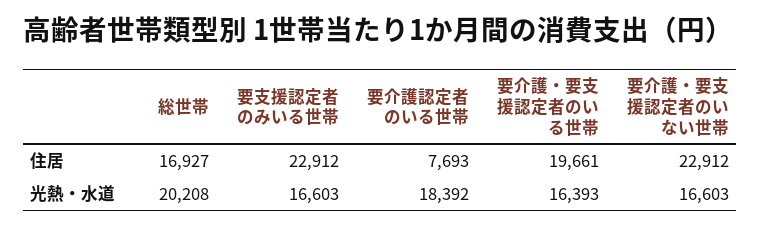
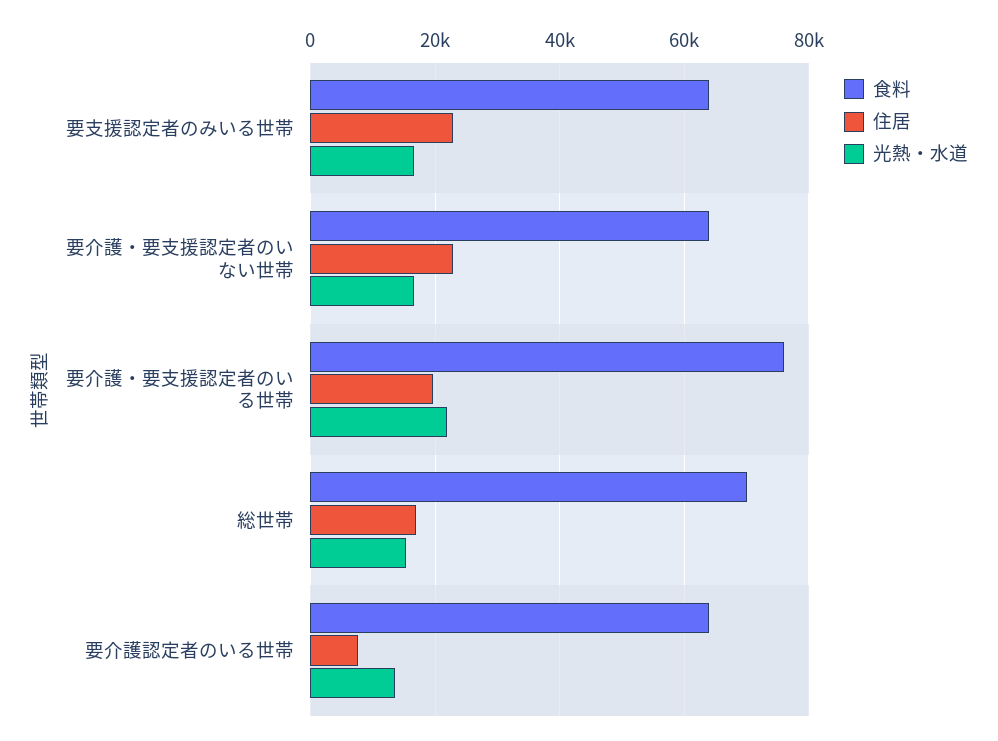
  {
    "住居": {
      "総世帯": 16927,
      "要支援認定者のみいる世帯": 22912,
      "要介護認定者のいる世帯": 7693,
      "要介護・要支援認定者のいる世帯": 19661,
      "要介護・要支援認定者のいない世帯": 22912
    },
    "光熱・水道": {
-     "総世帯": 20208,
+     "総世帯": 16000,
      "要支援認定者のみいる世帯": 16603,
-     "要介護認定者のいる世帯": 18392,
+     "要介護認定者のいる世帯": 14000,
-     "要介護・要支援認定者のいる世帯": 16393,
+     "要介護・要支援認定者のいる世帯": 22000,
      "要介護・要支援認定者のいない世帯": 16603
-   }
+   },
+   "食料": {
+     "要支援認定者のみいる世帯": 64000,
+     "要介護・要支援認定者のいない世帯": 64000,
+     "要介護・要支援認定者のいる世帯": 76000,
+     "総世帯": 70000,
+     "要介護認定者のいる世帯": 64000
+   }
  }

